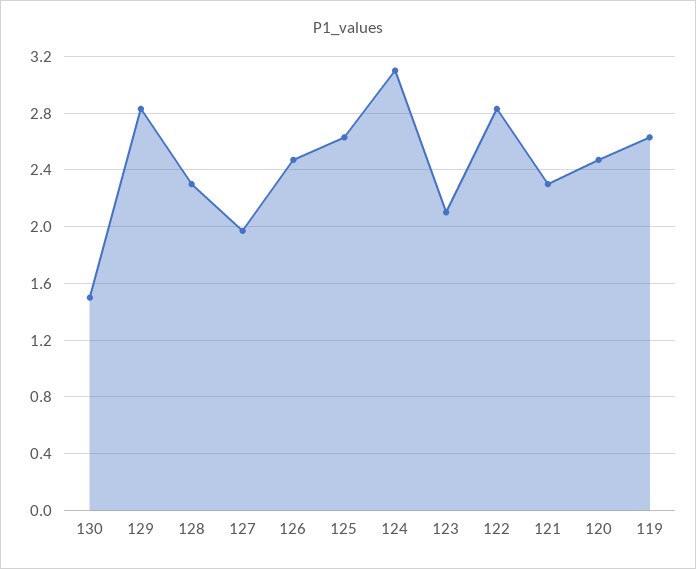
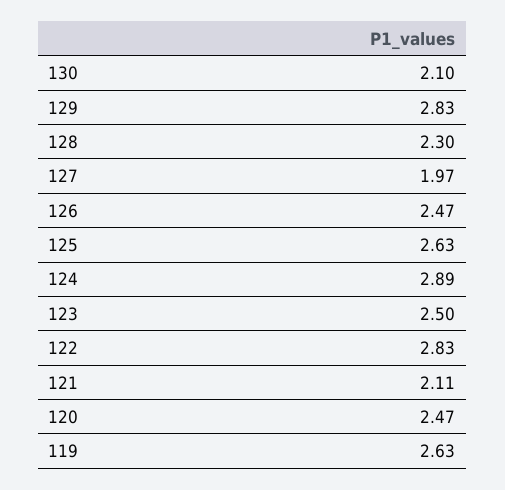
  {
-   "130": 1.5,
+   "130": 2.1,
    "129": 2.83,
    "128": 2.3,
    "127": 1.97,
    "126": 2.47,
    "125": 2.63,
-   "124": 3.1,
+   "124": 2.89,
-   "123": 2.1,
+   "123": 2.5,
    "122": 2.83,
-   "121": 2.3,
+   "121": 2.11,
    "120": 2.47,
    "119": 2.63
  }

